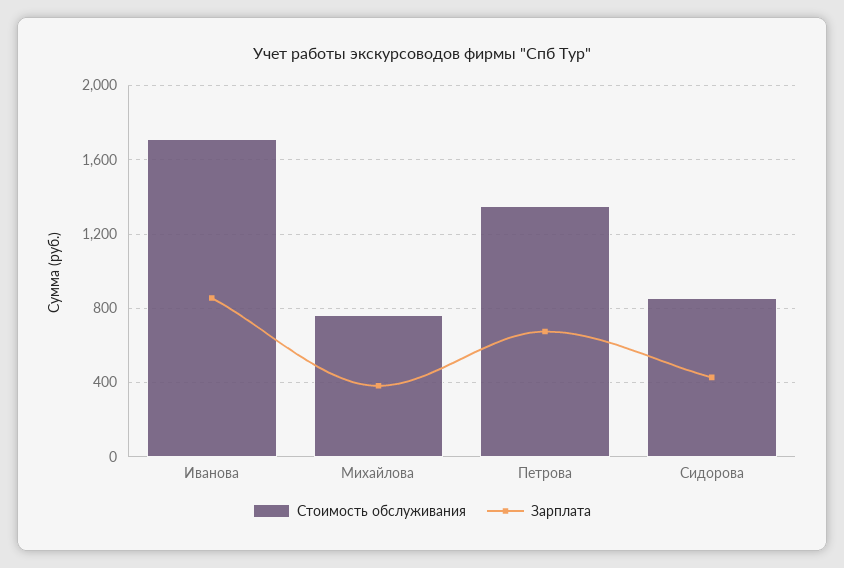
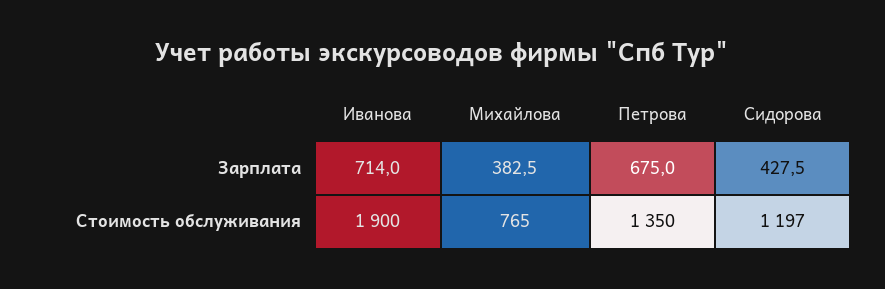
  {
    "Стоимость обслуживания": {
-     "Иванова": 1700,
+     "Иванова": 1900,
      "Михайлова": 765,
      "Петрова": 1350,
-     "Сидорова": 850
+     "Сидорова": 1197
    },
    "Зарплата": {
-     "Иванова": 850,
+     "Иванова": 714,
      "Михайлова": 382.5,
      "Петрова": 675,
      "Сидорова": 427.5
    }
  }

